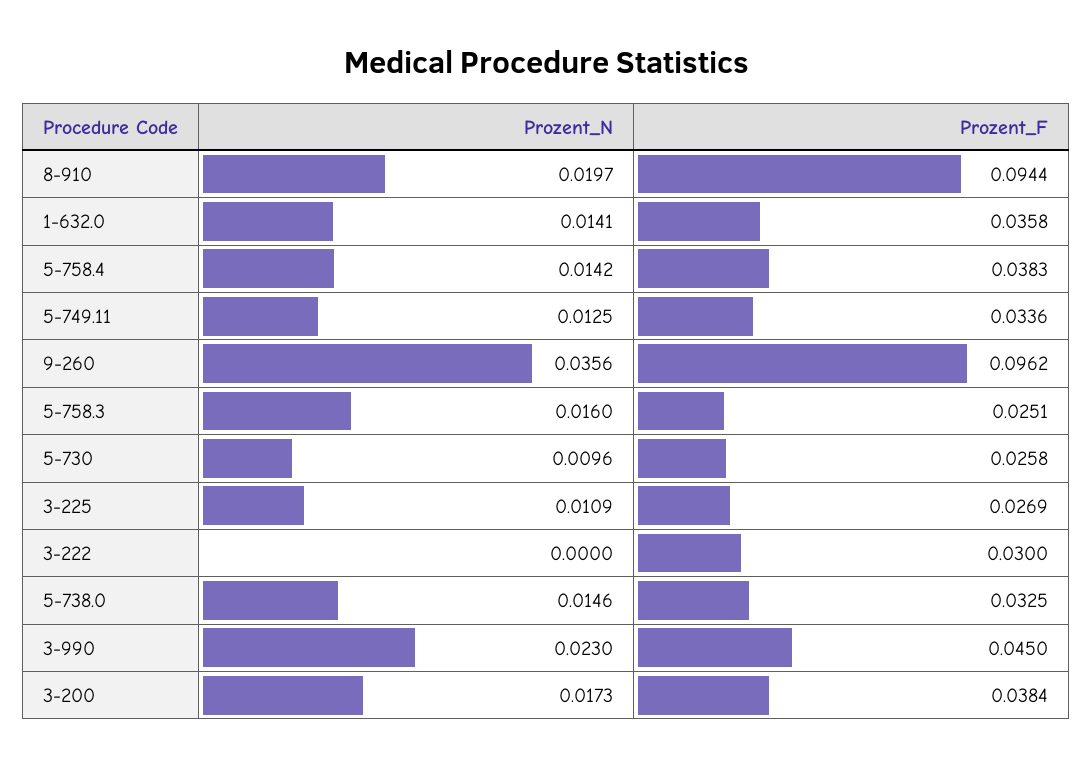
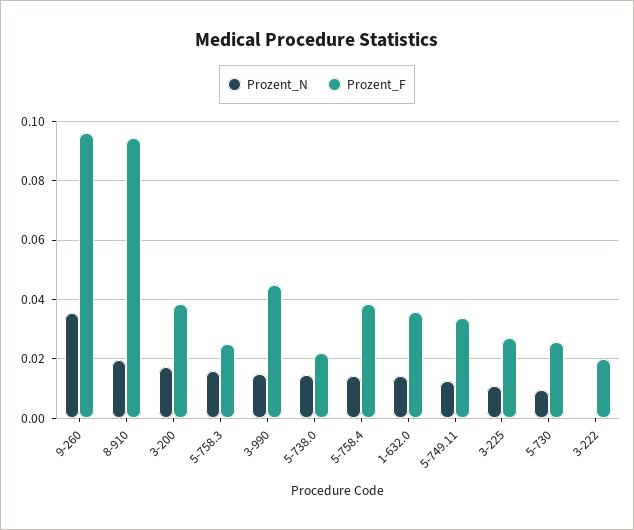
  {
    "Prozent_N": {
      "8-910": 0.0197,
      "1-632.0": 0.0141,
      "5-758.4": 0.0142,
      "5-749.11": 0.0125,
      "9-260": 0.0356,
      "5-758.3": 0.016,
      "5-730": 0.0096,
      "3-225": 0.0109,
      "3-222": 0,
      "5-738.0": 0.0146,
-     "3-990": 0.023,
+     "3-990": 0.015,
      "3-200": 0.0173
    },
    "Prozent_F": {
      "8-910": 0.0944,
      "1-632.0": 0.0358,
      "5-758.4": 0.0383,
      "5-749.11": 0.0336,
      "9-260": 0.0962,
      "5-758.3": 0.0251,
      "5-730": 0.0258,
      "3-225": 0.0269,
-     "3-222": 0.03,
+     "3-222": 0.02,
-     "5-738.0": 0.0325,
+     "5-738.0": 0.0225,
      "3-990": 0.045,
      "3-200": 0.0384
    }
  }

